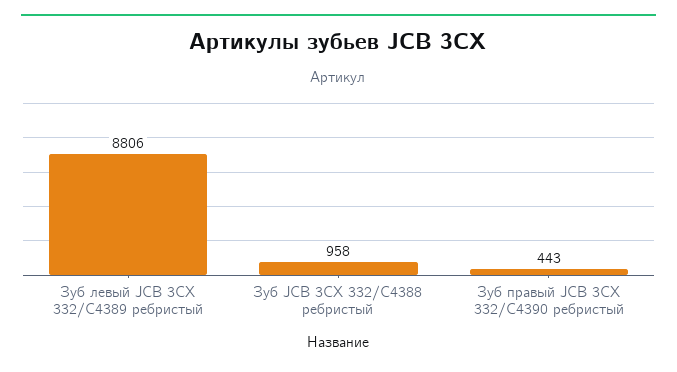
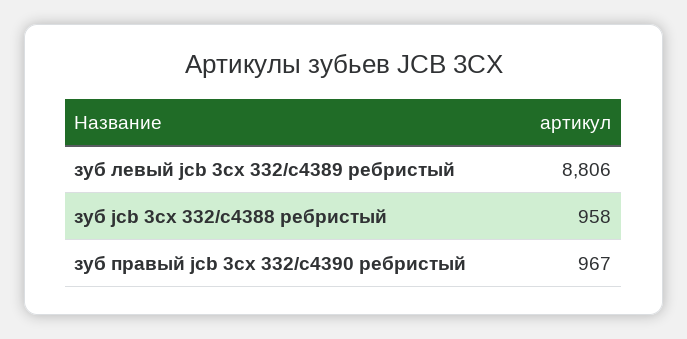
  {
    "Зуб левый JCB 3CX 332/C4389 ребристый": 8806,
    "Зуб JCB 3CX 332/C4388 ребристый": 958,
-   "Зуб правый JCB 3CX 332/C4390 ребристый": 443
+   "Зуб правый JCB 3CX 332/C4390 ребристый": 967
  }

